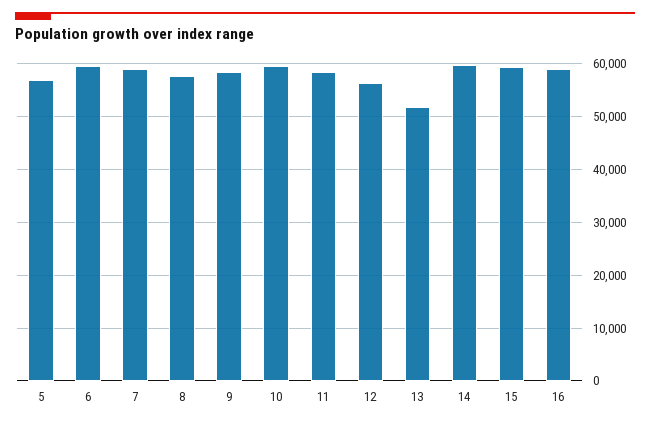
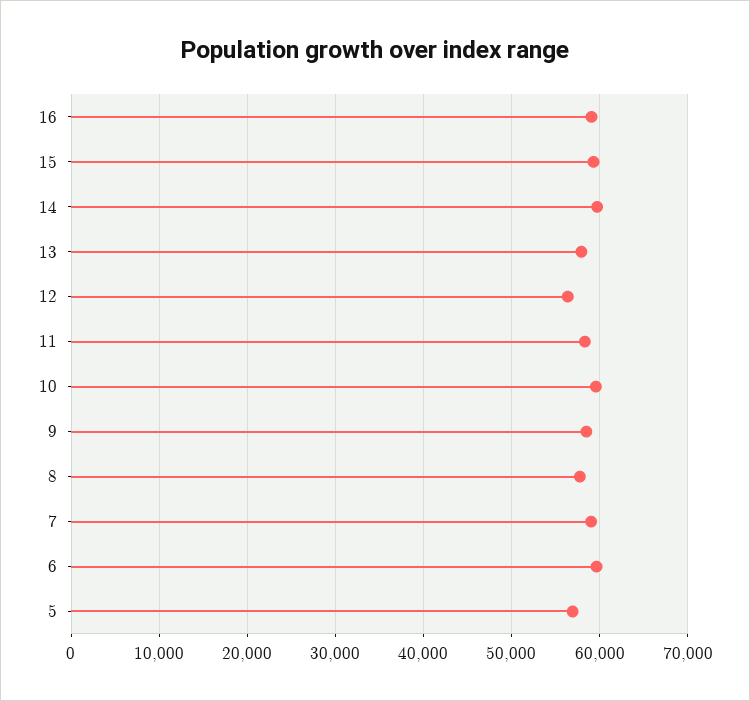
  {
    "5": 57000,
    "6": 60000,
    "7": 59000,
    "8": 58000,
    "9": 59000,
    "10": 60000,
    "11": 58000,
    "12": 56000,
-   "13": 52000,
+   "13": 58000,
    "14": 60000,
    "15": 59000,
    "16": 59000
  }

